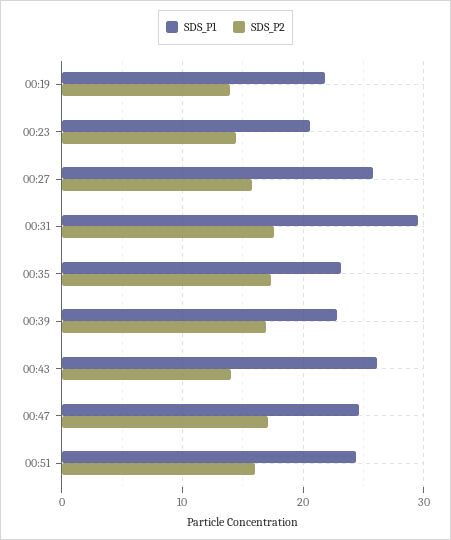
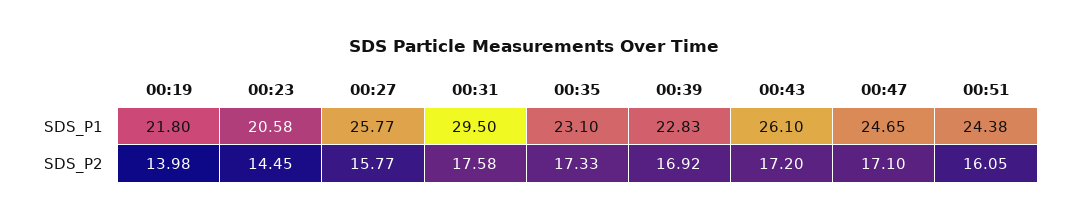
  {
    "SDS_P1": {
      "00:19": 21.8,
      "00:23": 20.58,
      "00:27": 25.77,
      "00:31": 29.5,
      "00:35": 23.1,
      "00:39": 22.83,
      "00:43": 26.1,
      "00:47": 24.65,
      "00:51": 24.38
    },
    "SDS_P2": {
      "00:19": 13.98,
      "00:23": 14.45,
      "00:27": 15.77,
      "00:31": 17.58,
      "00:35": 17.33,
      "00:39": 16.92,
-     "00:43": 14,
+     "00:43": 17.2,
      "00:47": 17.1,
      "00:51": 16.05
    }
  }

